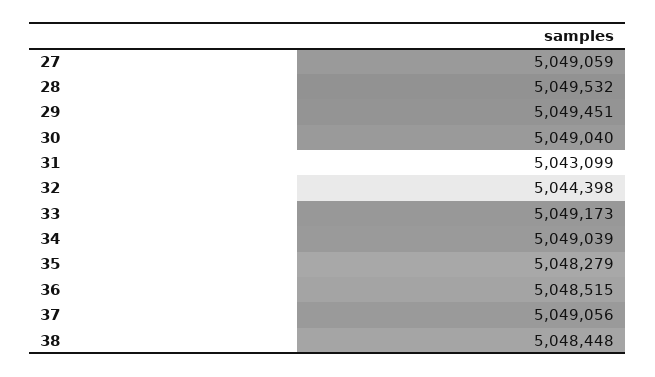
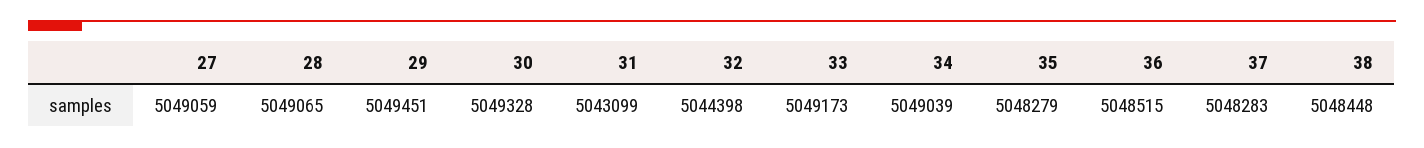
  {
    "27": 5049059,
-   "28": 5049532,
+   "28": 5049065,
    "29": 5049451,
-   "30": 5049040,
+   "30": 5049328,
    "31": 5043099,
    "32": 5044398,
    "33": 5049173,
    "34": 5049039,
    "35": 5048279,
    "36": 5048515,
-   "37": 5049056,
+   "37": 5048283,
    "38": 5048448
  }

